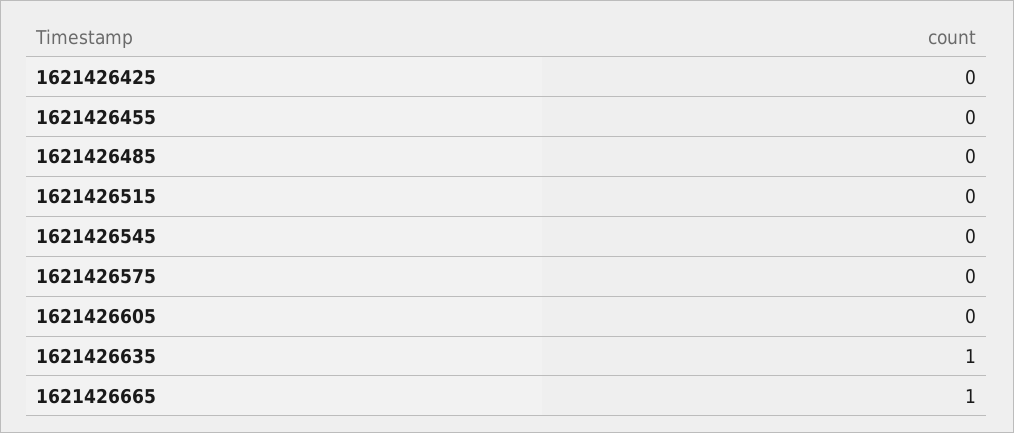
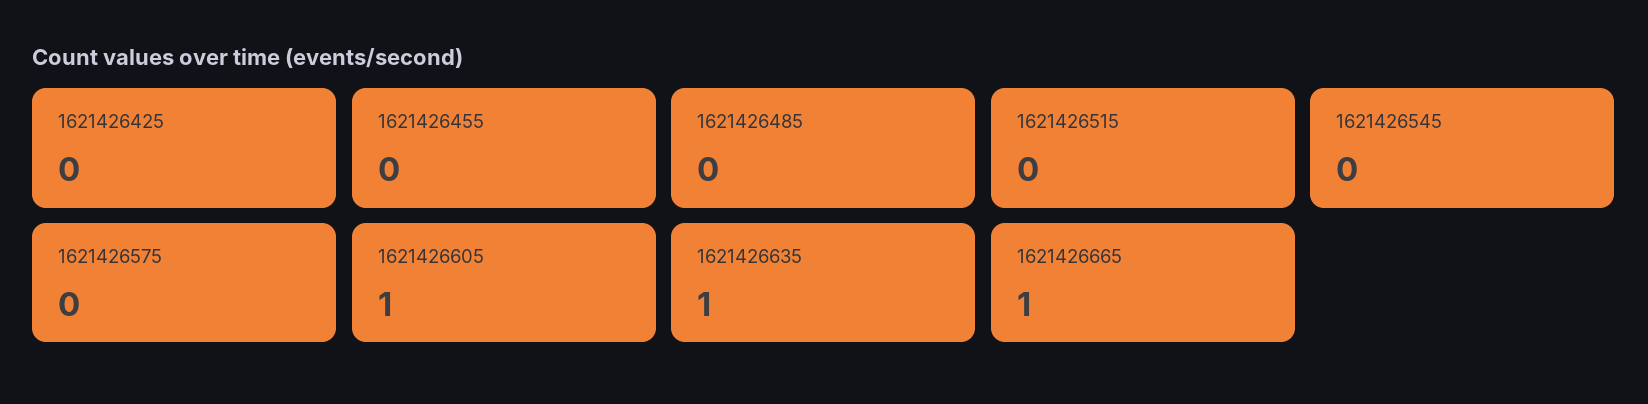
  {
    "1621426425": 0,
    "1621426455": 0,
    "1621426485": 0,
    "1621426515": 0,
    "1621426545": 0,
    "1621426575": 0,
-   "1621426605": 0,
+   "1621426605": 1,
    "1621426635": 1,
    "1621426665": 1
  }

